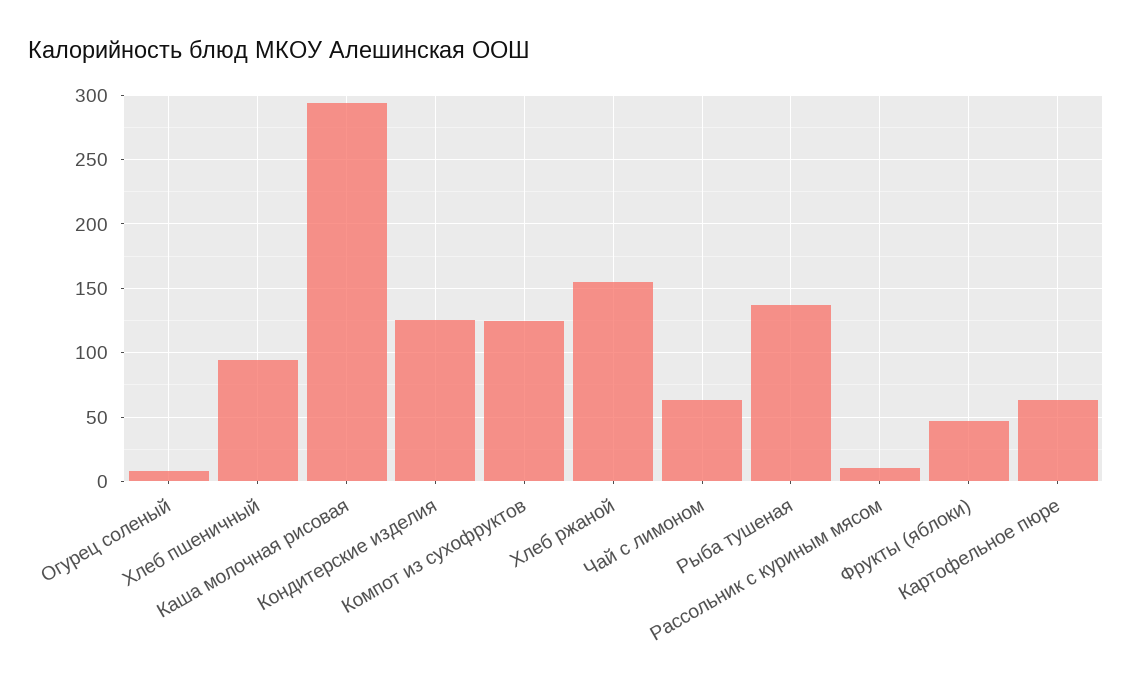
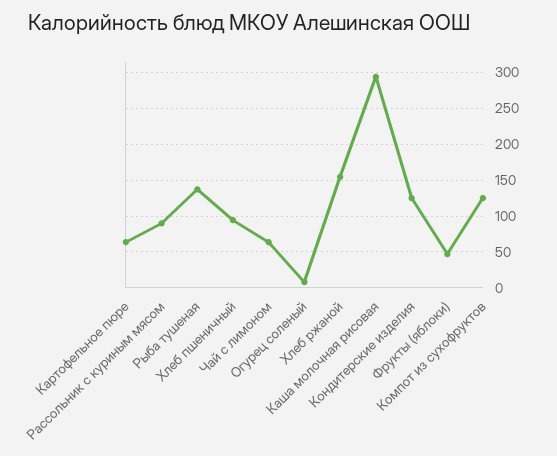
  {
    "Огурец соленый": 10,
    "Хлеб пшеничный": 95,
    "Каша молочная рисовая": 295,
    "Кондитерские изделия": 125,
    "Компот из сухофруктов": 125,
    "Хлеб ржаной": 155,
    "Чай с лимоном": 65,
    "Рыба тушеная": 135,
-   "Рассольник с куриным мясом": 10,
+   "Рассольник с куриным мясом": 90,
    "Фрукты (яблоки)": 45,
    "Картофельное пюре": 65
  }

